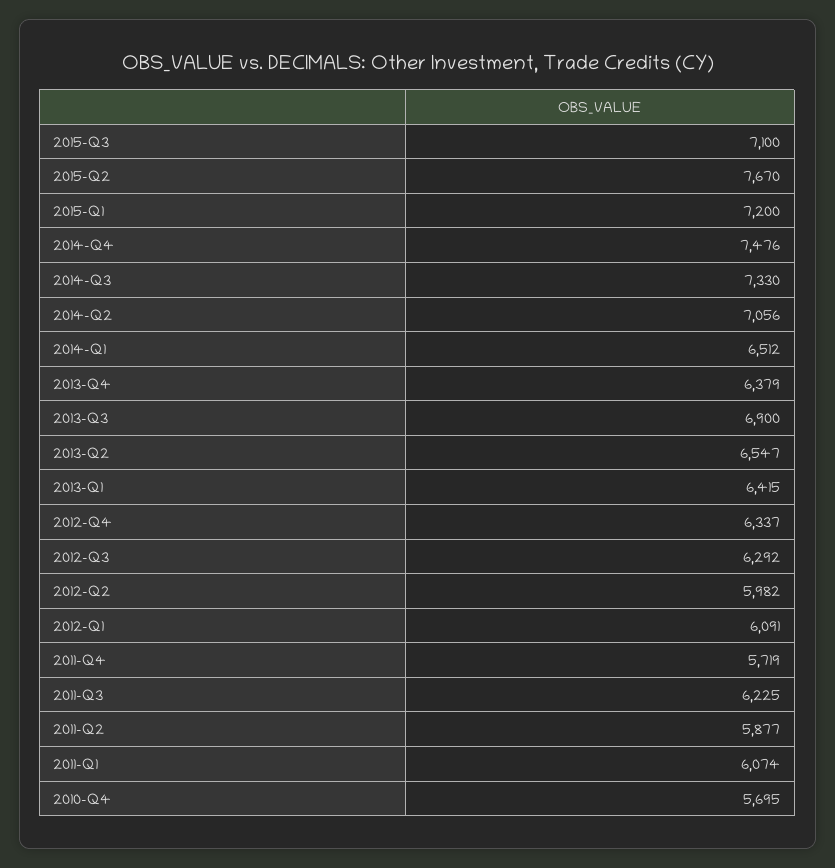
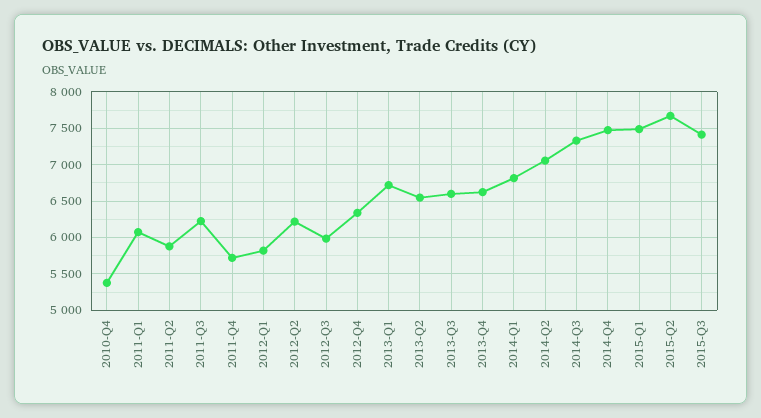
  {
-   "2015-Q3": 7100,
+   "2015-Q3": 7400,
    "2015-Q2": 7670,
-   "2015-Q1": 7200,
+   "2015-Q1": 7500,
    "2014-Q4": 7476,
    "2014-Q3": 7330,
    "2014-Q2": 7056,
-   "2014-Q1": 6512,
+   "2014-Q1": 6800,
-   "2013-Q4": 6379,
+   "2013-Q4": 6600,
-   "2013-Q3": 6900,
+   "2013-Q3": 6600,
    "2013-Q2": 6547,
-   "2013-Q1": 6415,
+   "2013-Q1": 6700,
    "2012-Q4": 6337,
-   "2012-Q3": 6292,
+   "2012-Q3": 6000,
-   "2012-Q2": 5982,
+   "2012-Q2": 6200,
-   "2012-Q1": 6091,
+   "2012-Q1": 5800,
    "2011-Q4": 5719,
    "2011-Q3": 6225,
    "2011-Q2": 5877,
    "2011-Q1": 6074,
-   "2010-Q4": 5695
+   "2010-Q4": 5400
  }

